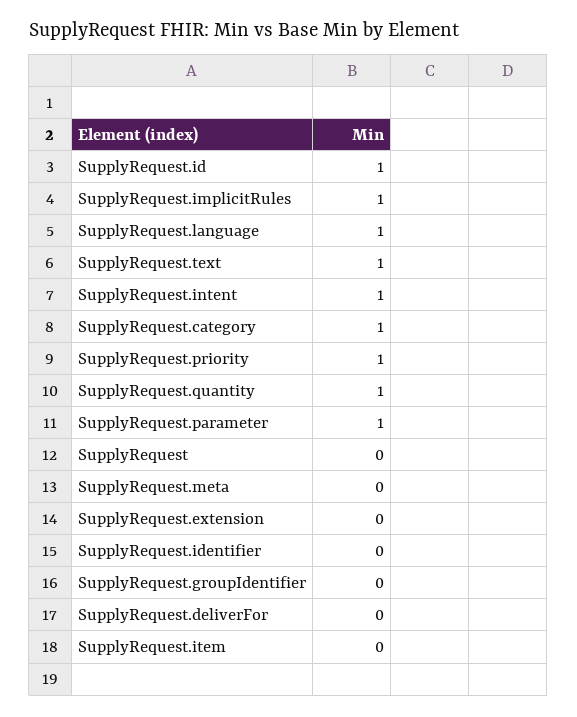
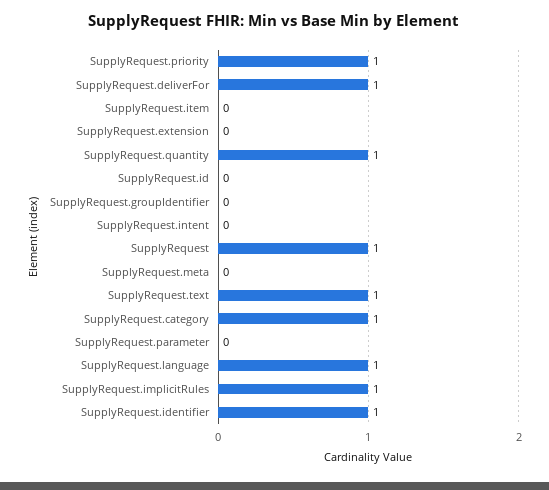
  {
-   "SupplyRequest.id": 1,
+   "SupplyRequest.id": 0,
    "SupplyRequest.implicitRules": 1,
    "SupplyRequest.language": 1,
    "SupplyRequest.text": 1,
-   "SupplyRequest.intent": 1,
+   "SupplyRequest.intent": 0,
    "SupplyRequest.category": 1,
    "SupplyRequest.priority": 1,
    "SupplyRequest.quantity": 1,
-   "SupplyRequest.parameter": 1,
+   "SupplyRequest.parameter": 0,
-   "SupplyRequest": 0,
+   "SupplyRequest": 1,
    "SupplyRequest.meta": 0,
    "SupplyRequest.extension": 0,
-   "SupplyRequest.identifier": 0,
+   "SupplyRequest.identifier": 1,
    "SupplyRequest.groupIdentifier": 0,
-   "SupplyRequest.deliverFor": 0,
+   "SupplyRequest.deliverFor": 1,
    "SupplyRequest.item": 0
  }

